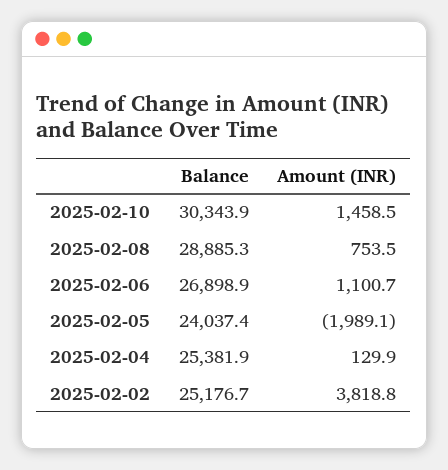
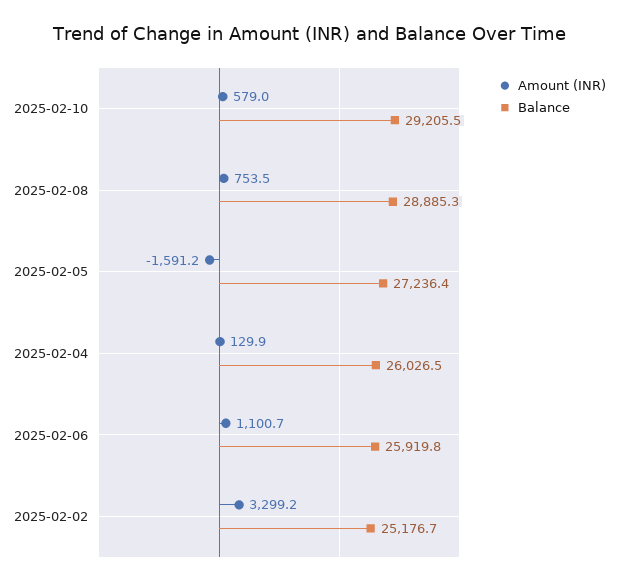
  {
    "Balance": {
-     "2025-02-10": 30343.9,
+     "2025-02-10": 29205.5,
      "2025-02-08": 28885.3,
-     "2025-02-06": 26898.9,
+     "2025-02-06": 25919.8,
-     "2025-02-05": 24037.4,
+     "2025-02-05": 27236.4,
-     "2025-02-04": 25381.9,
+     "2025-02-04": 26026.5,
      "2025-02-02": 25176.7
    },
    "Amount (INR)": {
-     "2025-02-10": 1458.5,
+     "2025-02-10": 579,
      "2025-02-08": 753.5,
      "2025-02-06": 1100.7,
-     "2025-02-05": -1989.1,
+     "2025-02-05": -1591.2,
      "2025-02-04": 129.9,
-     "2025-02-02": 3818.8
+     "2025-02-02": 3299.2
    }
  }

